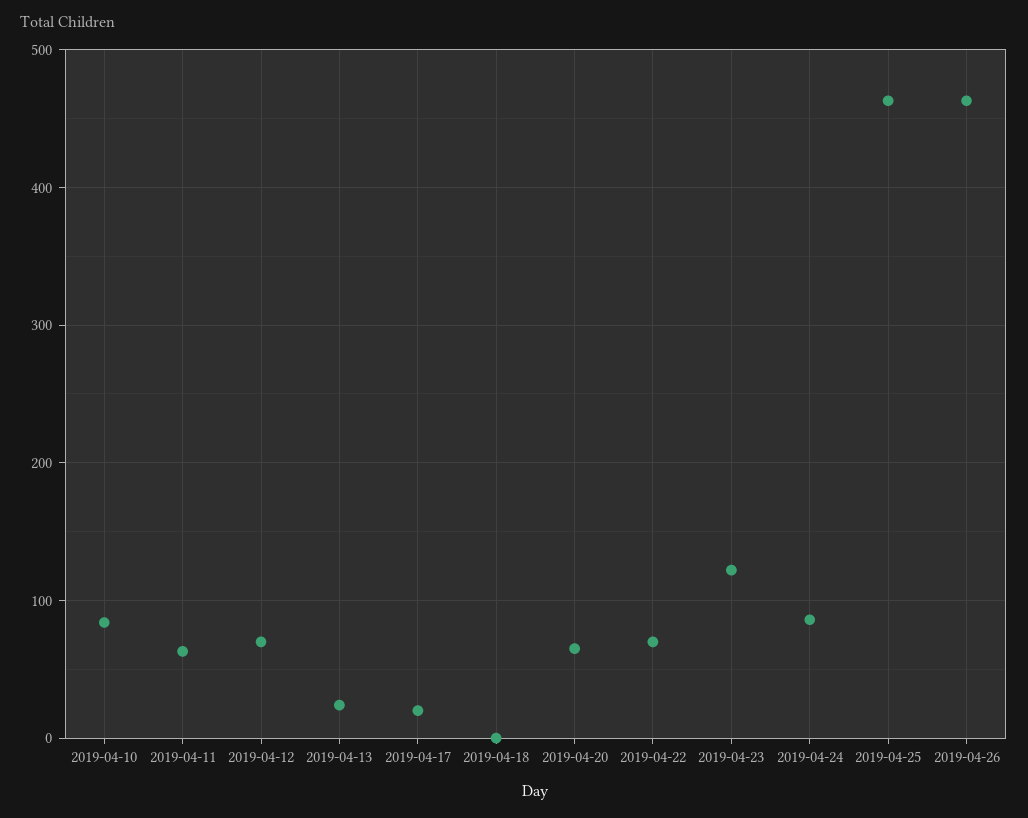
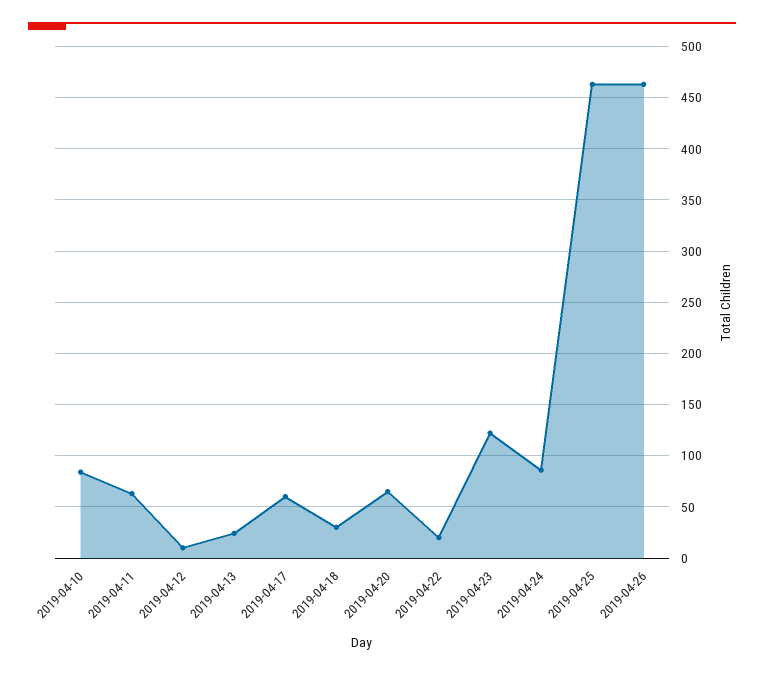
  {
    "2019-04-10": 80,
    "2019-04-11": 60,
-   "2019-04-12": 70,
+   "2019-04-12": 10,
    "2019-04-13": 20,
-   "2019-04-17": 20,
+   "2019-04-17": 60,
-   "2019-04-18": 0,
+   "2019-04-18": 30,
    "2019-04-20": 70,
-   "2019-04-22": 70,
+   "2019-04-22": 20,
    "2019-04-23": 120,
    "2019-04-24": 90,
    "2019-04-25": 460,
    "2019-04-26": 460
  }

